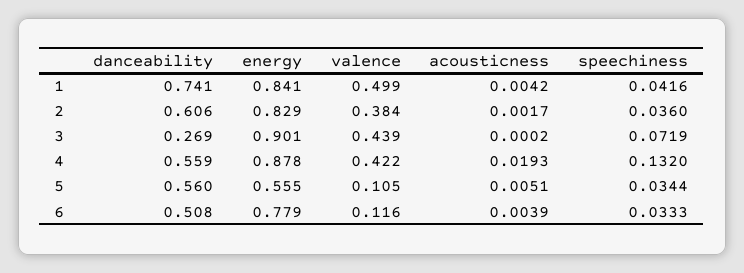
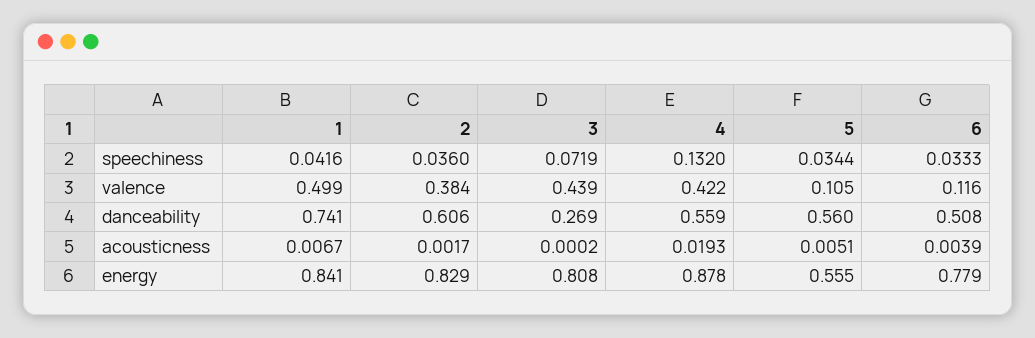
  {
    "danceability": {
      "1": 0.741,
      "2": 0.606,
      "3": 0.269,
      "4": 0.559,
      "5": 0.56,
      "6": 0.508
    },
    "energy": {
      "1": 0.841,
      "2": 0.829,
-     "3": 0.901,
+     "3": 0.808,
      "4": 0.878,
      "5": 0.555,
      "6": 0.779
    },
    "valence": {
      "1": 0.499,
      "2": 0.384,
      "3": 0.439,
      "4": 0.422,
      "5": 0.105,
      "6": 0.116
    },
    "acousticness": {
-     "1": 0.0042,
+     "1": 0.0067,
      "2": 0.0017,
      "3": 0.0002,
      "4": 0.0193,
      "5": 0.0051,
      "6": 0.0039
    },
    "speechiness": {
      "1": 0.0416,
      "2": 0.036,
      "3": 0.0719,
      "4": 0.132,
      "5": 0.0344,
      "6": 0.0333
    }
  }

